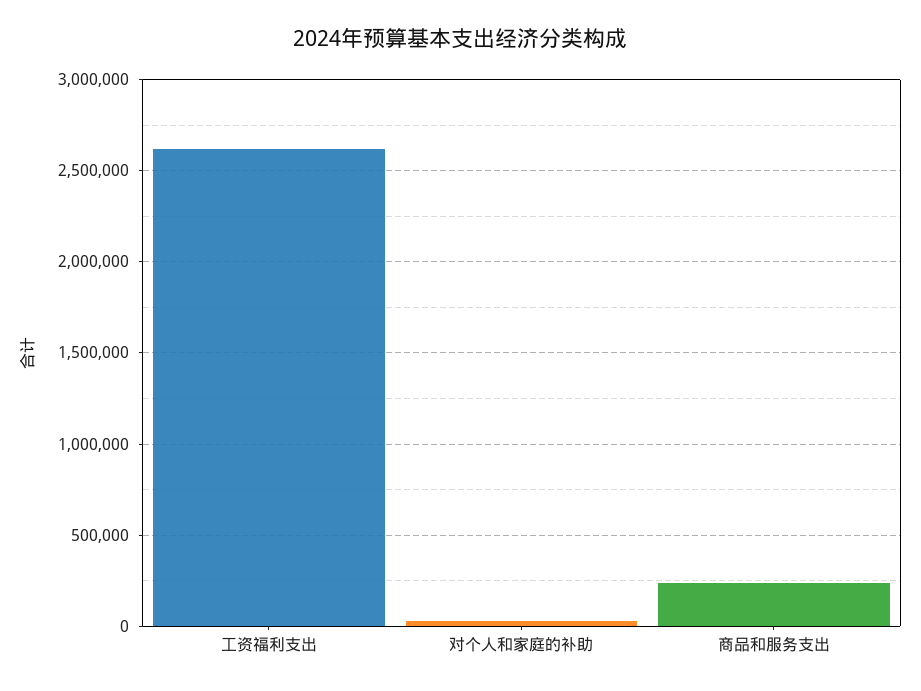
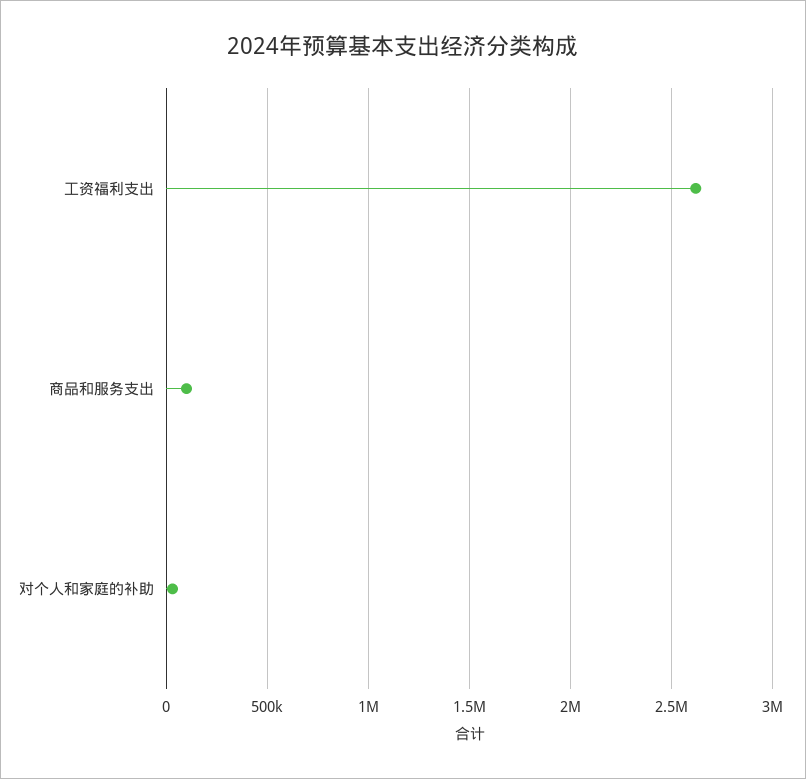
  {
    "工资福利支出": 2600000,
    "对个人和家庭的补助": 50000,
-   "商品和服务支出": 250000
+   "商品和服务支出": 100000
  }

